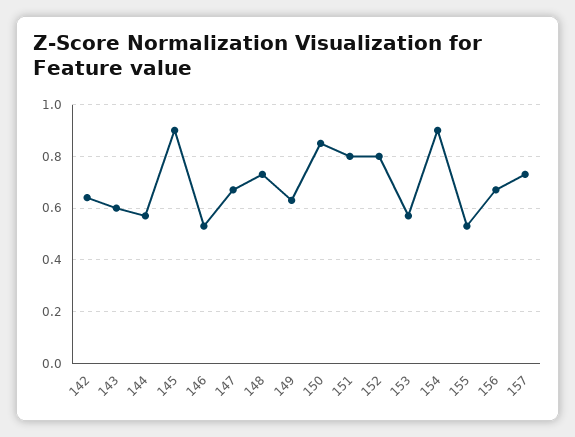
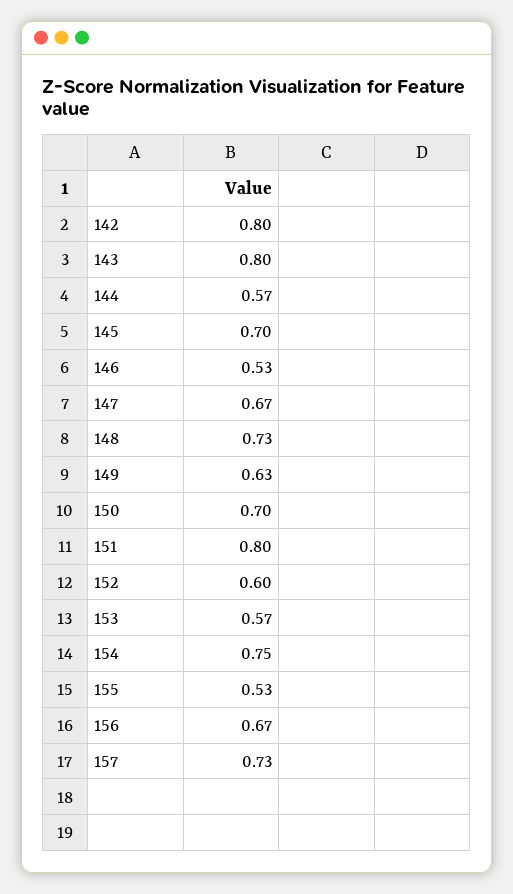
  {
-   "142": 0.65,
+   "142": 0.8,
-   "143": 0.6,
+   "143": 0.8,
    "144": 0.57,
-   "145": 0.9,
+   "145": 0.7,
    "146": 0.53,
    "147": 0.67,
    "148": 0.73,
    "149": 0.63,
-   "150": 0.85,
+   "150": 0.7,
    "151": 0.8,
-   "152": 0.8,
+   "152": 0.6,
    "153": 0.57,
-   "154": 0.9,
+   "154": 0.75,
    "155": 0.53,
    "156": 0.67,
    "157": 0.73
  }

